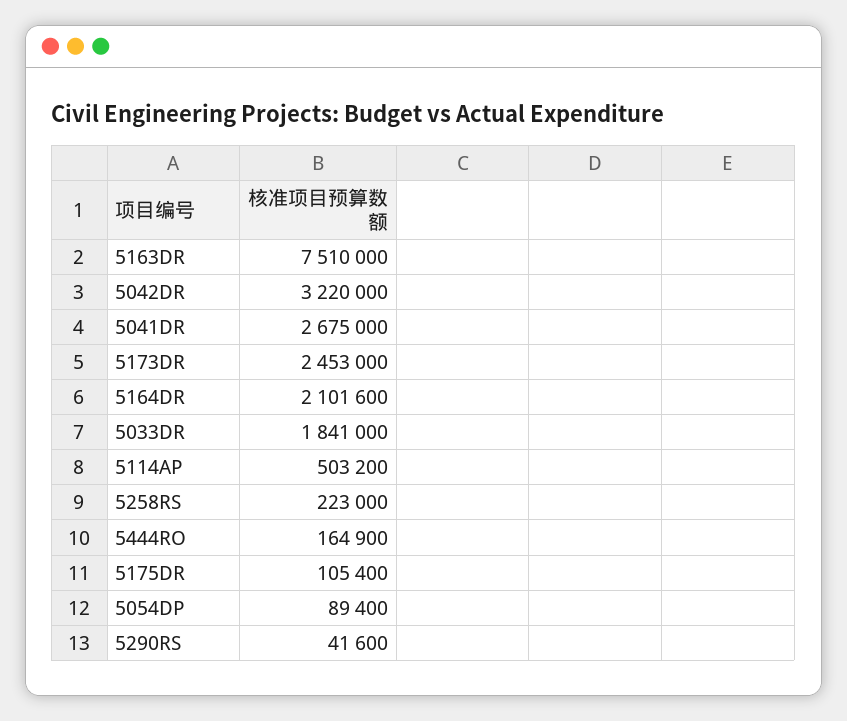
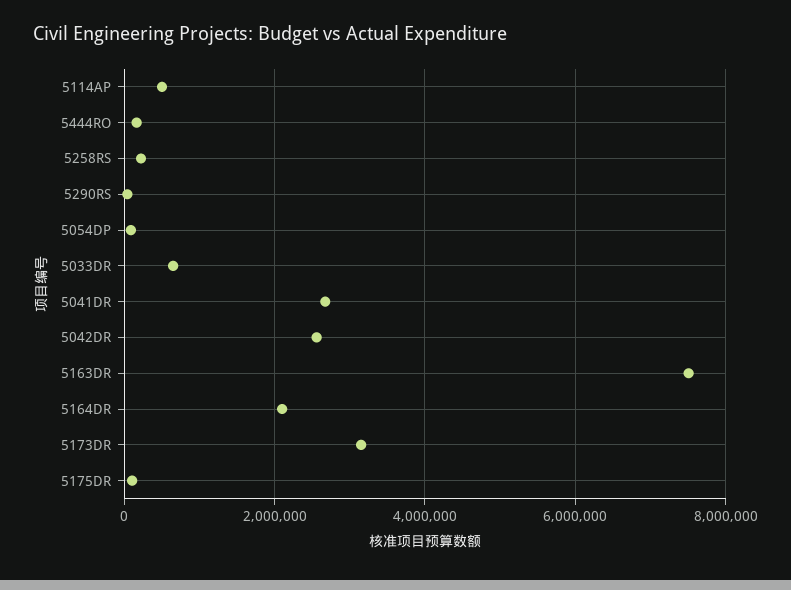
  {
    "5163DR": 7510000,
-   "5042DR": 3220000,
+   "5042DR": 2600000,
    "5041DR": 2675000,
-   "5173DR": 2453000,
+   "5173DR": 3200000,
    "5164DR": 2101600,
-   "5033DR": 1841000,
+   "5033DR": 600000,
    "5114AP": 503200,
    "5258RS": 223000,
    "5444RO": 164900,
    "5175DR": 105400,
    "5054DP": 89400,
    "5290RS": 41600
  }

